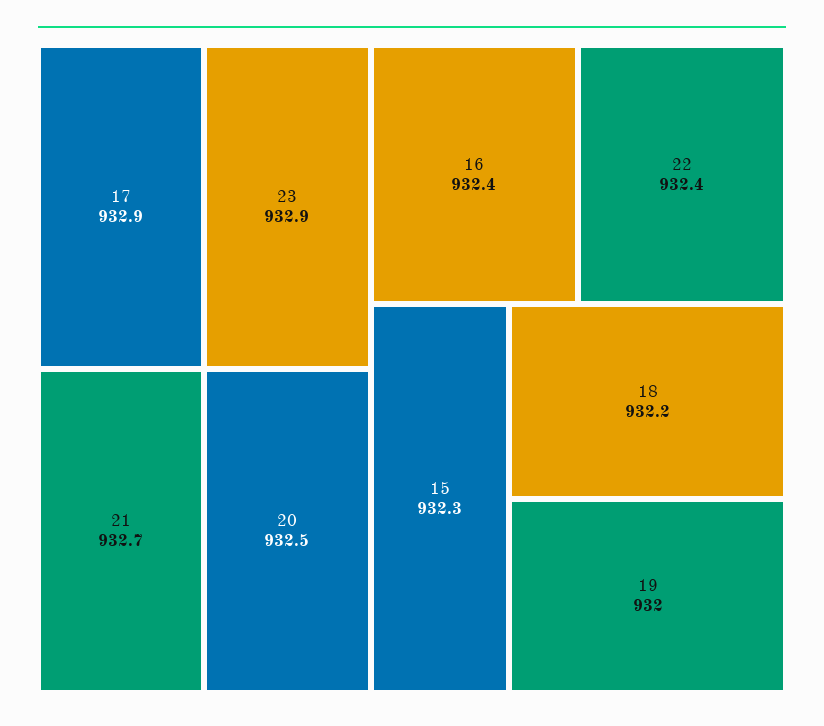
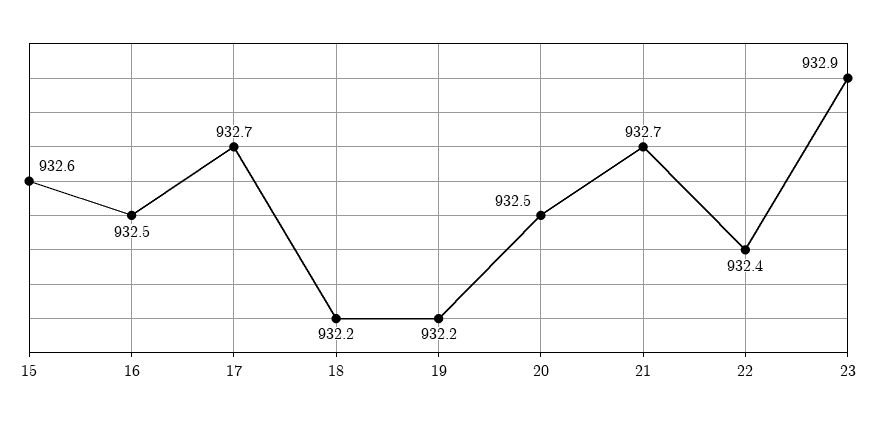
  {
-   "17": 932.9,
+   "17": 932.7,
    "23": 932.9,
    "21": 932.7,
    "20": 932.5,
-   "16": 932.4,
+   "16": 932.5,
    "22": 932.4,
-   "15": 932.3,
+   "15": 932.6,
    "18": 932.2,
-   "19": 932
+   "19": 932.2
  }

